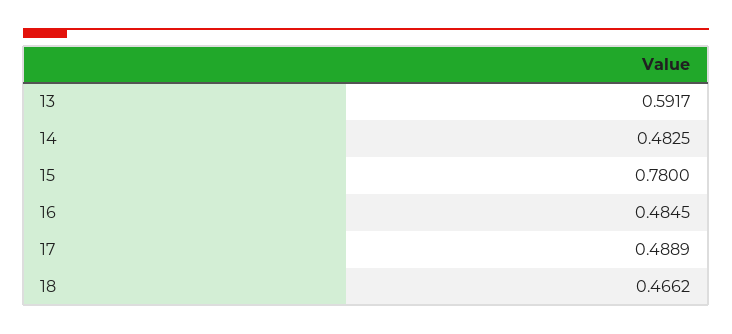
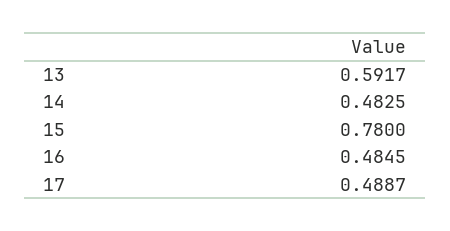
  {
    "13": 0.5917,
    "14": 0.4825,
    "15": 0.78,
    "16": 0.4845,
-   "17": 0.4889,
+   "17": 0.4887
-   "18": 0.4662
  }

